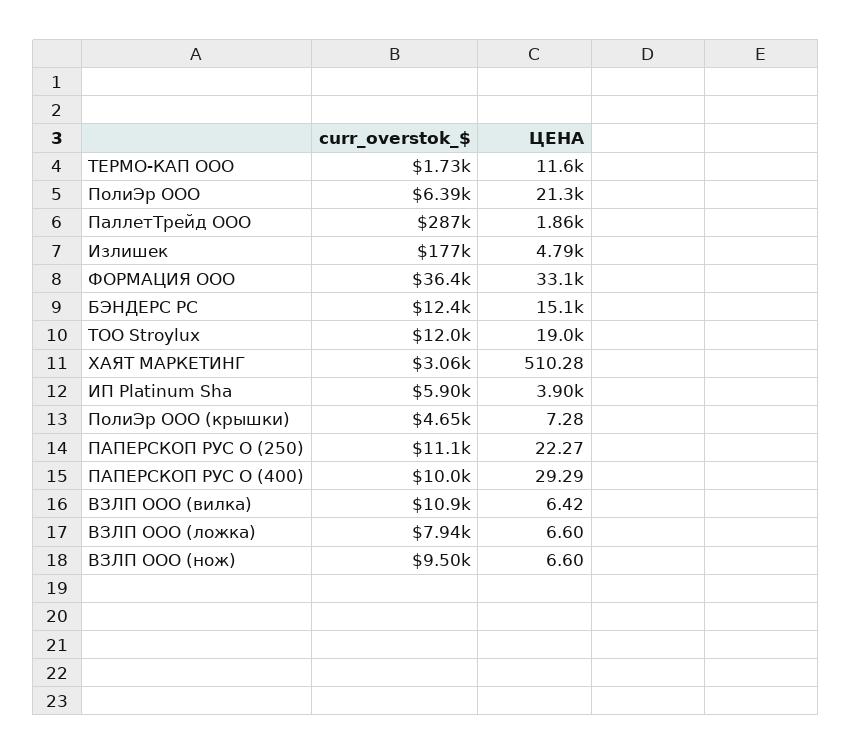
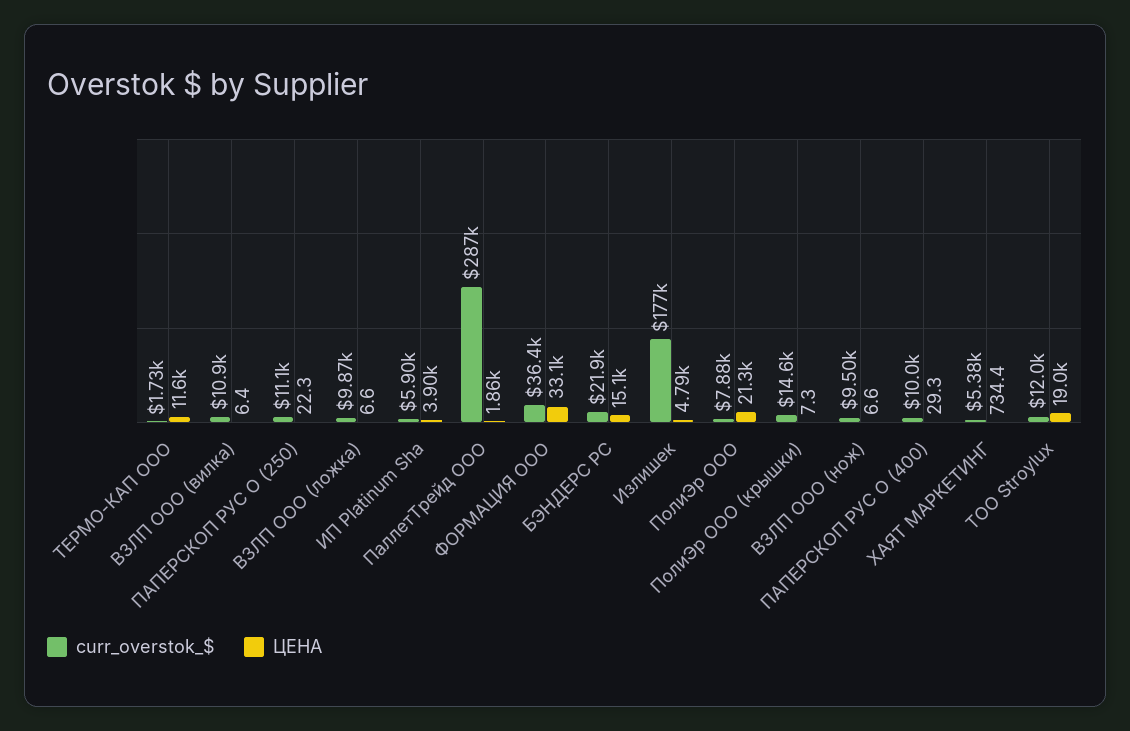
  {
    "curr_overstok_$": {
      "ТЕРМО-КАП ООО": 1730,
-     "ПолиЭр ООО": 6390,
+     "ПолиЭр ООО": 7880,
      "ПаллетТрейд ООО": 287000,
      "Излишек": 177000,
      "ФОРМАЦИЯ ООО": 36400,
-     "БЭНДЕРС РС": 12400,
+     "БЭНДЕРС РС": 21900,
      "ТОО Stroylux": 12000,
-     "ХАЯТ МАРКЕТИНГ": 3060,
+     "ХАЯТ МАРКЕТИНГ": 5380,
      "ИП Platinum Sha": 5900,
-     "ПолиЭр ООО (крышки)": 4650,
+     "ПолиЭр ООО (крышки)": 14600,
      "ПАПЕРСКОП РУС О (250)": 11100,
      "ПАПЕРСКОП РУС О (400)": 10000,
      "ВЗЛП ООО (вилка)": 10900,
-     "ВЗЛП ООО (ложка)": 7940,
+     "ВЗЛП ООО (ложка)": 9870,
      "ВЗЛП ООО (нож)": 9500
    },
    "ЦЕНА": {
      "ТЕРМО-КАП ООО": 11600,
      "ПолиЭр ООО": 21300,
      "ПаллетТрейд ООО": 1860,
      "Излишек": 4790,
      "ФОРМАЦИЯ ООО": 33100,
      "БЭНДЕРС РС": 15100,
      "ТОО Stroylux": 19000,
-     "ХАЯТ МАРКЕТИНГ": 510.28,
+     "ХАЯТ МАРКЕТИНГ": 734.4,
      "ИП Platinum Sha": 3900,
      "ПолиЭр ООО (крышки)": 7.28,
      "ПАПЕРСКОП РУС О (250)": 22.27,
      "ПАПЕРСКОП РУС О (400)": 29.29,
      "ВЗЛП ООО (вилка)": 6.42,
      "ВЗЛП ООО (ложка)": 6.6,
      "ВЗЛП ООО (нож)": 6.6
    }
  }

